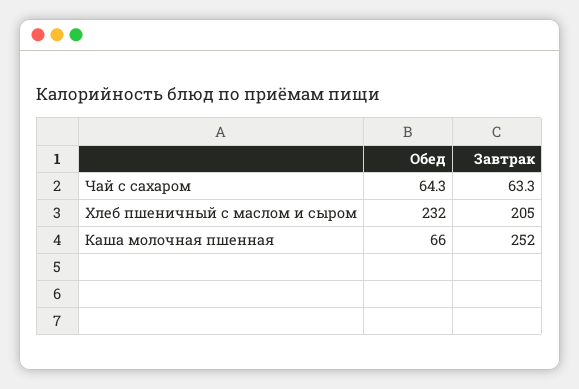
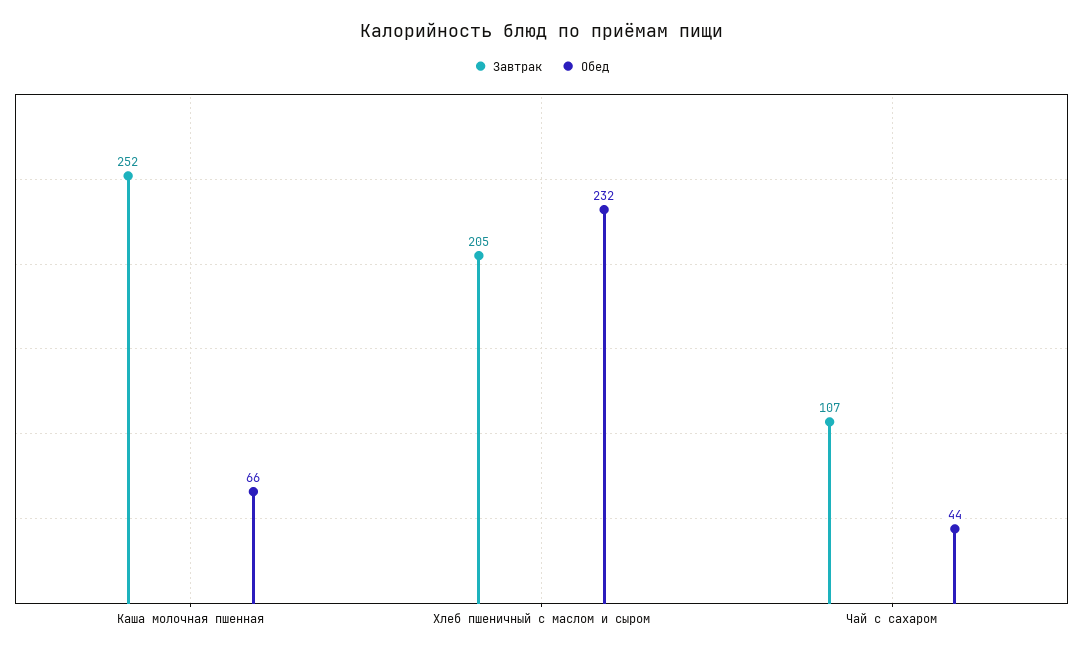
  {
    "Обед": {
-     "Чай с сахаром": 64.3,
+     "Чай с сахаром": 44,
      "Хлеб пшеничный с маслом и сыром": 232,
      "Каша молочная пшенная": 66
    },
    "Завтрак": {
-     "Чай с сахаром": 63.3,
+     "Чай с сахаром": 107,
      "Хлеб пшеничный с маслом и сыром": 205,
      "Каша молочная пшенная": 252
    }
  }

